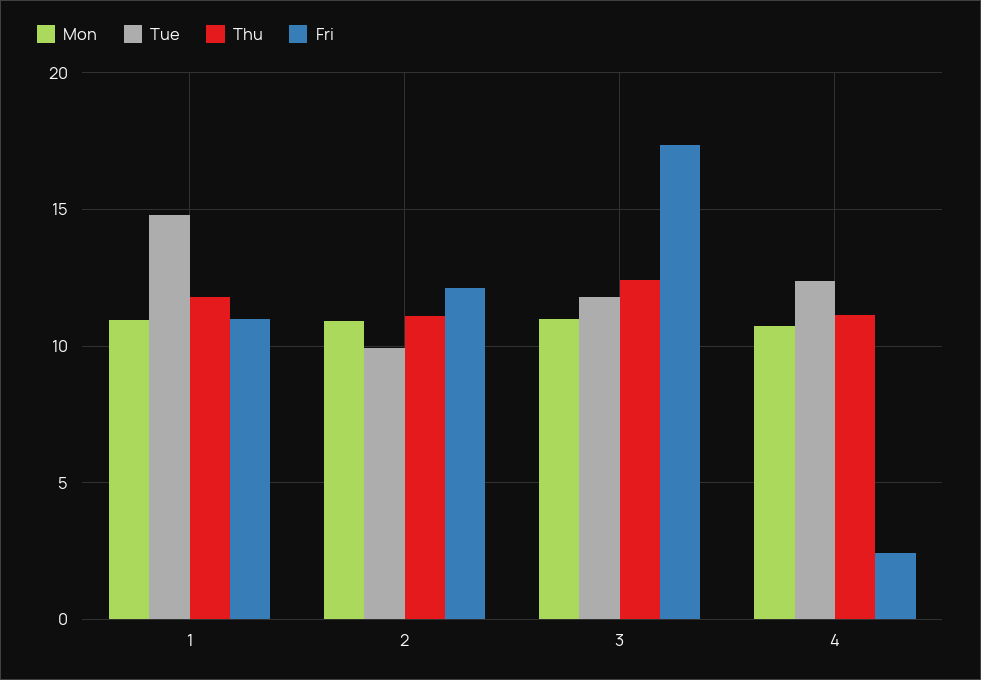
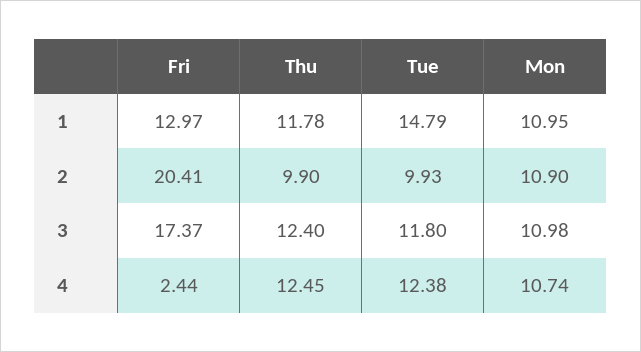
  {
    "Mon": {
      "1": 10.95,
      "2": 10.9,
      "3": 10.98,
      "4": 10.74
    },
    "Tue": {
      "1": 14.79,
      "2": 9.93,
      "3": 11.8,
      "4": 12.38
    },
    "Thu": {
      "1": 11.78,
-     "2": 11,
+     "2": 9.9,
      "3": 12.4,
-     "4": 11
+     "4": 12.45
    },
    "Fri": {
-     "1": 11,
+     "1": 12.97,
-     "2": 12,
+     "2": 20.41,
      "3": 17.37,
      "4": 2.44
    }
  }

